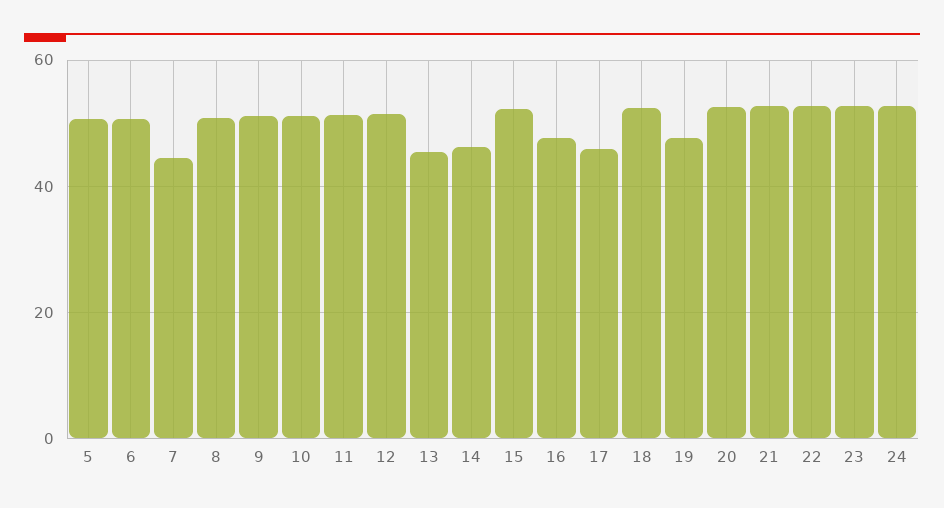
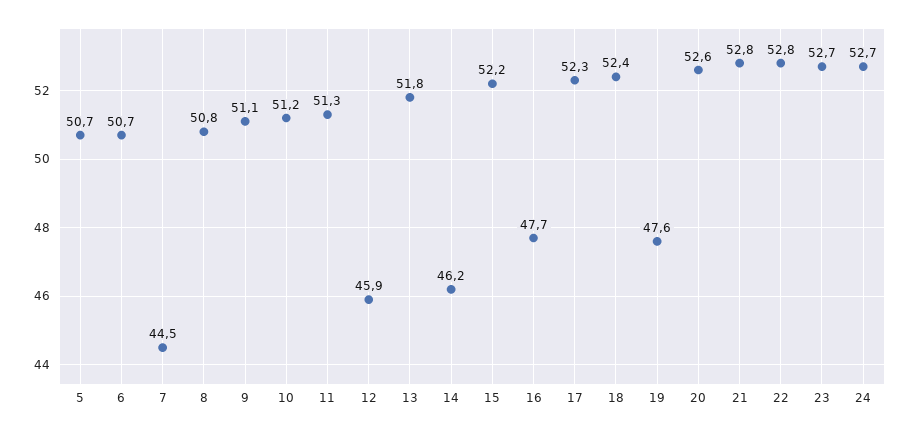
  {
    "5": 50.7,
    "6": 50.7,
    "7": 44.5,
    "8": 50.8,
    "9": 51.1,
    "10": 51.2,
    "11": 51.3,
-   "12": 52,
+   "12": 45.9,
-   "13": 46,
+   "13": 51.8,
    "14": 46.2,
    "15": 52.2,
    "16": 47.7,
-   "17": 46,
+   "17": 52.3,
    "18": 52.4,
    "19": 47.6,
    "20": 52.6,
    "21": 52.8,
    "22": 52.8,
    "23": 52.7,
    "24": 52.7
  }

